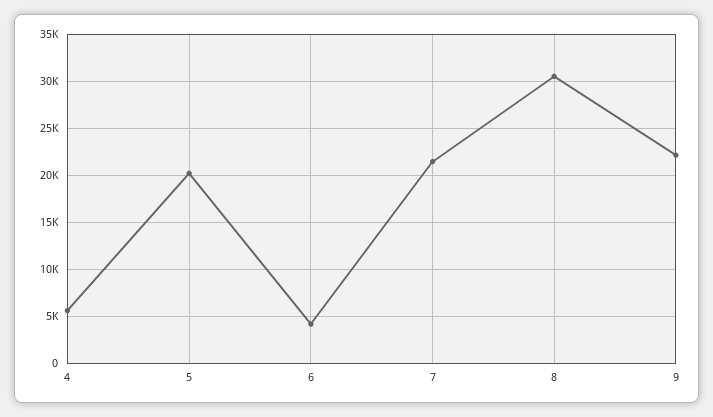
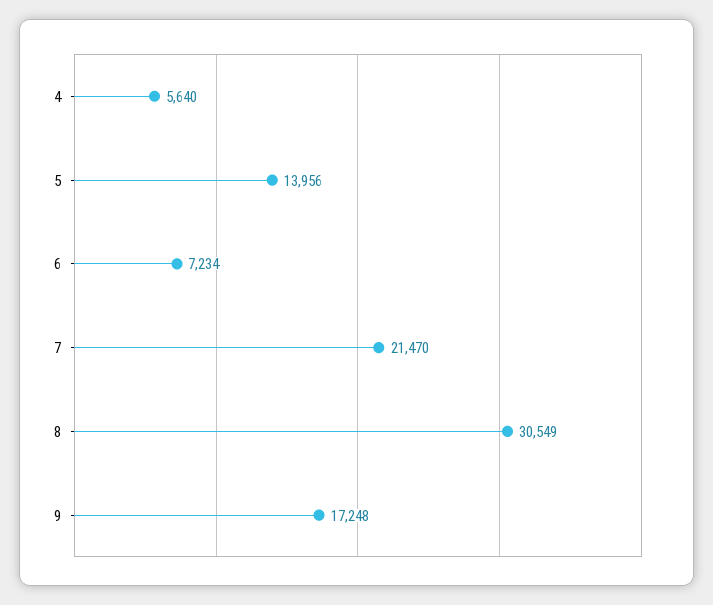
  {
    "4": 5640,
-   "5": 20000,
+   "5": 13956,
-   "6": 4000,
+   "6": 7234,
    "7": 21470,
    "8": 30549,
-   "9": 22000
+   "9": 17248
  }

